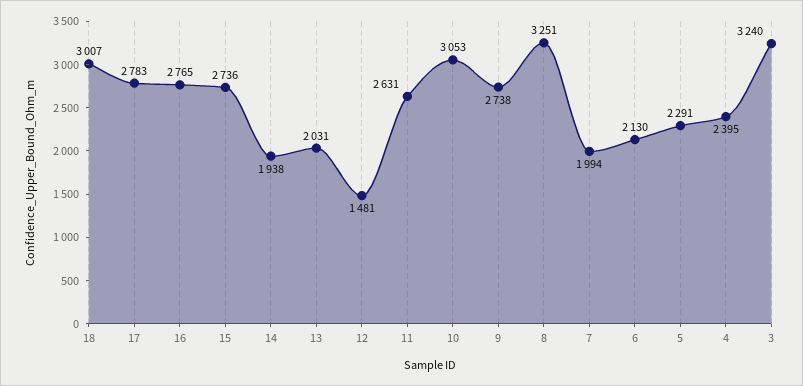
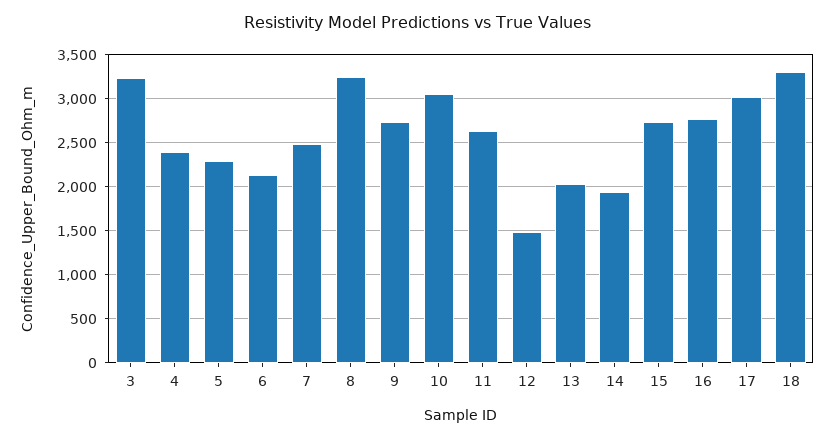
  {
-   "18": 3007,
+   "18": 3300,
-   "17": 2783,
+   "17": 3000,
    "16": 2765,
    "15": 2736,
    "14": 1938,
    "13": 2031,
    "12": 1481,
    "11": 2631,
    "10": 3053,
    "9": 2738,
    "8": 3251,
-   "7": 1994,
+   "7": 2500,
    "6": 2130,
    "5": 2291,
    "4": 2395,
    "3": 3240
  }

